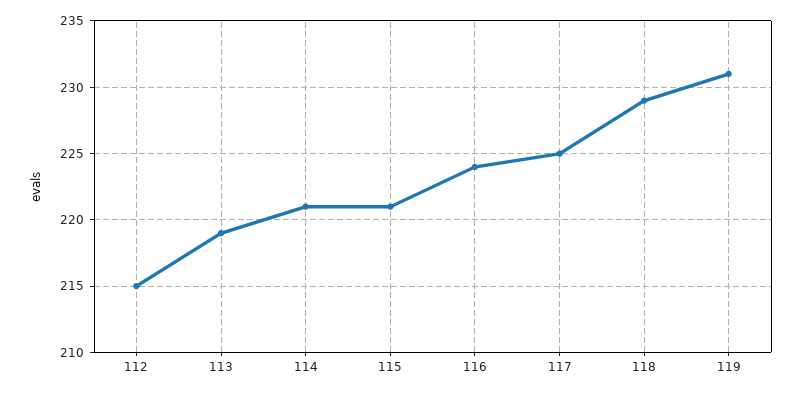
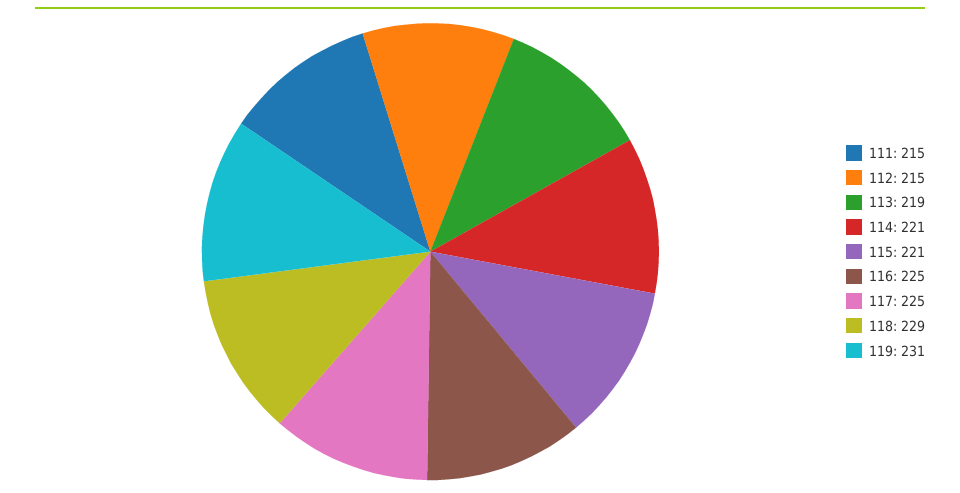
  {
    "112": 215,
    "113": 219,
    "114": 221,
    "115": 221,
-   "116": 224,
+   "116": 225,
    "117": 225,
    "118": 229,
-   "119": 231
+   "119": 231,
+   "111": 215
  }

